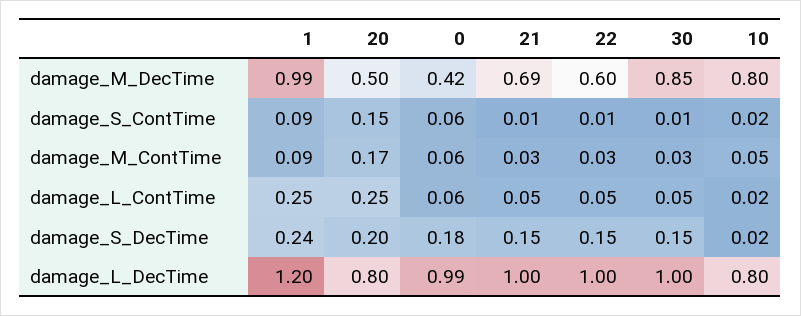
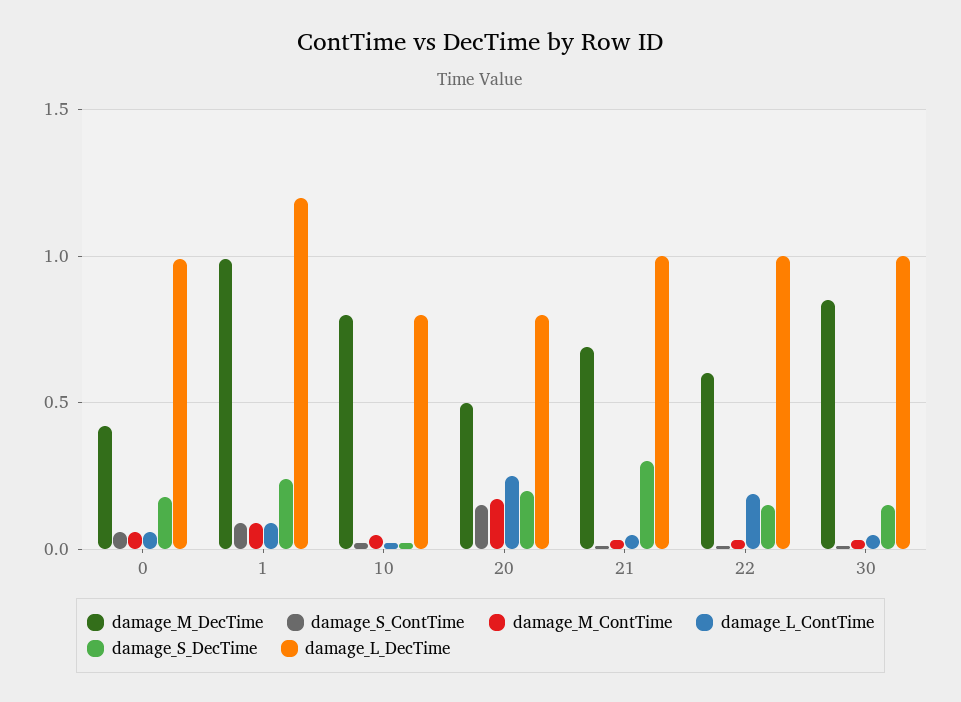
  {
    "damage_M_DecTime": {
      "1": 0.99,
      "20": 0.5,
      "0": 0.42,
      "21": 0.69,
      "22": 0.6,
      "30": 0.85,
      "10": 0.8
    },
    "damage_S_ContTime": {
      "1": 0.09,
      "20": 0.15,
      "0": 0.06,
      "21": 0.01,
      "22": 0.01,
      "30": 0.01,
      "10": 0.02
    },
    "damage_M_ContTime": {
      "1": 0.09,
      "20": 0.17,
      "0": 0.06,
      "21": 0.03,
      "22": 0.03,
      "30": 0.03,
      "10": 0.05
    },
    "damage_L_ContTime": {
-     "1": 0.25,
+     "1": 0.1,
      "20": 0.25,
      "0": 0.06,
      "21": 0.05,
-     "22": 0.05,
+     "22": 0.2,
      "30": 0.05,
      "10": 0.02
    },
    "damage_S_DecTime": {
      "1": 0.24,
      "20": 0.2,
      "0": 0.18,
-     "21": 0.15,
+     "21": 0.3,
      "22": 0.15,
      "30": 0.15,
      "10": 0.02
    },
    "damage_L_DecTime": {
      "1": 1.2,
      "20": 0.8,
      "0": 0.99,
      "21": 1,
      "22": 1,
      "30": 1,
      "10": 0.8
    }
  }

